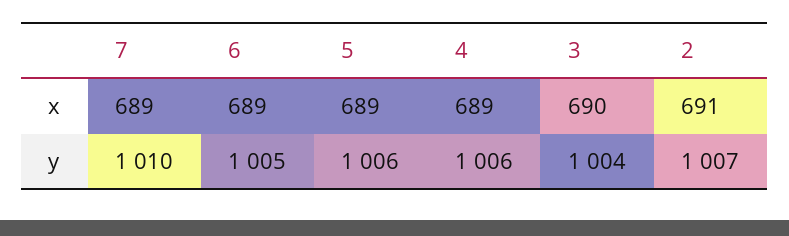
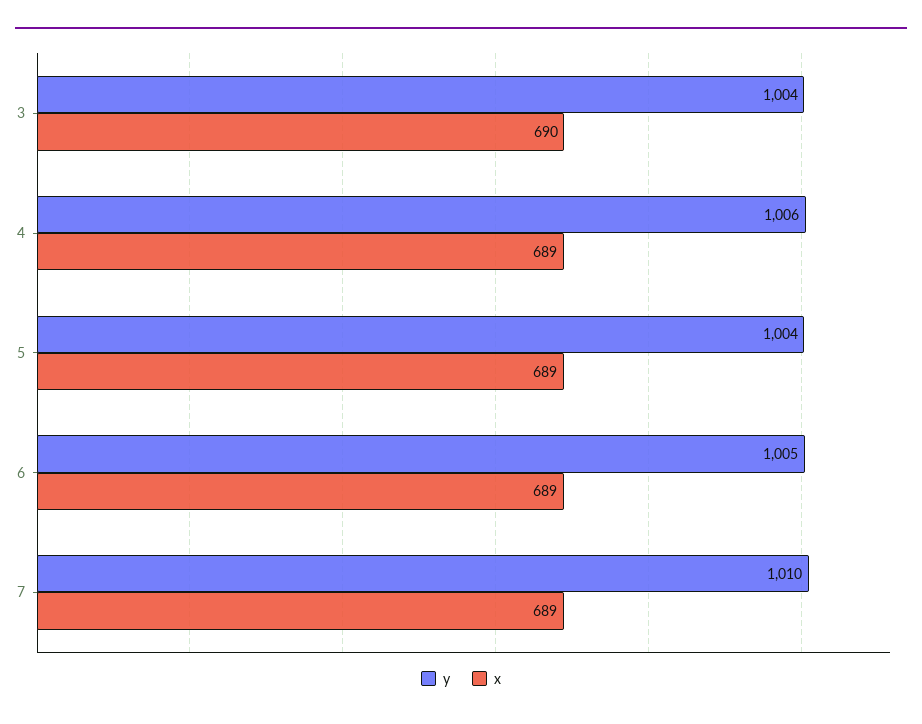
  {
    "x": {
      "7": 689,
      "6": 689,
      "5": 689,
      "4": 689,
-     "3": 690,
+     "3": 690
-     "2": 691
    },
    "y": {
      "7": 1010,
      "6": 1005,
-     "5": 1006,
+     "5": 1004,
      "4": 1006,
-     "3": 1004,
+     "3": 1004
-     "2": 1007
    }
  }

